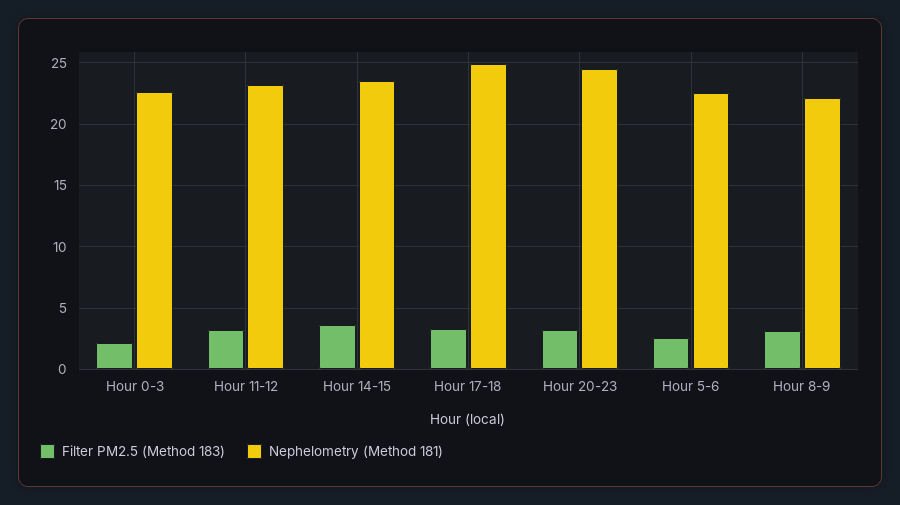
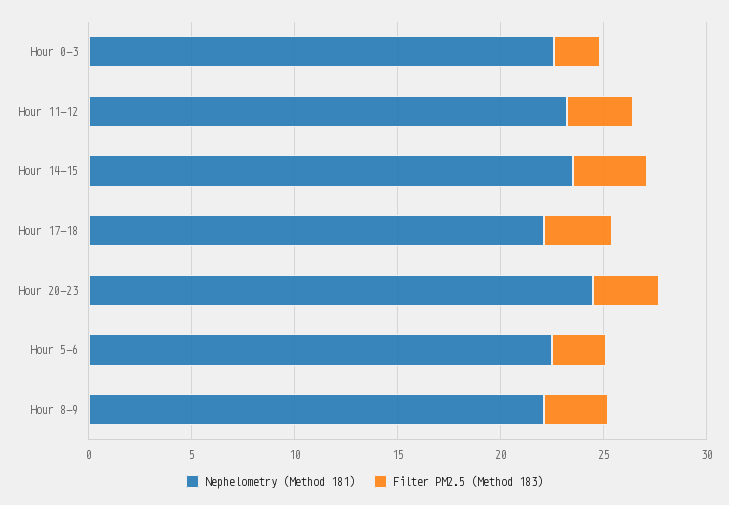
  {
    "Filter PM2.5 (Method 183)": {
      "Hour 0-3": 2,
      "Hour 11-12": 3,
      "Hour 14-15": 3.5,
      "Hour 17-18": 3.5,
      "Hour 20-23": 3,
      "Hour 5-6": 2.5,
      "Hour 8-9": 3
    },
    "Nephelometry (Method 181)": {
      "Hour 0-3": 22.5,
      "Hour 11-12": 23,
      "Hour 14-15": 23.5,
-     "Hour 17-18": 25,
+     "Hour 17-18": 22,
      "Hour 20-23": 24.5,
      "Hour 5-6": 22.5,
      "Hour 8-9": 22
    }
  }

